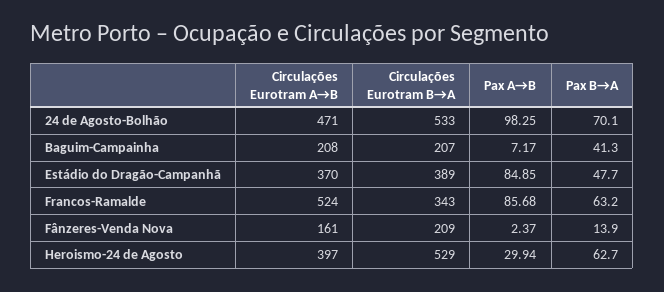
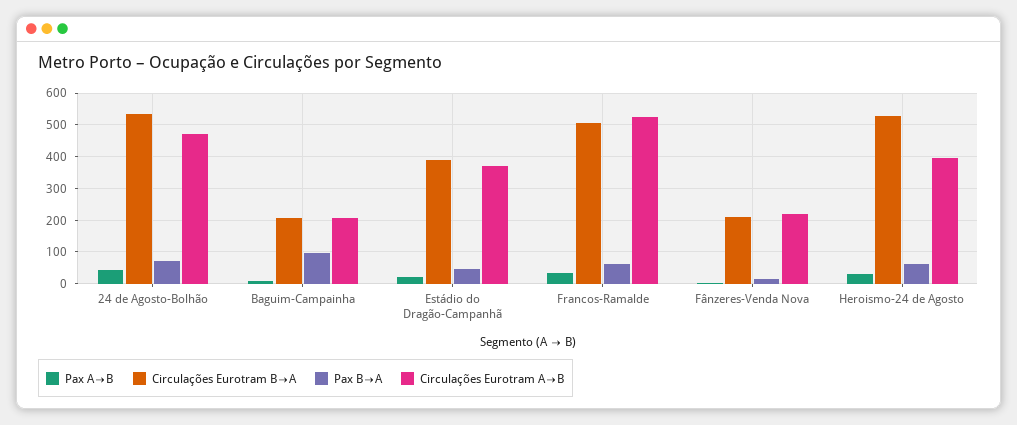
  {
    "Circulações Eurotram A→B": {
      "24 de Agosto-Bolhão": 471,
      "Baguim-Campainha": 208,
      "Estádio do Dragão-Campanhã": 370,
      "Francos-Ramalde": 524,
-     "Fânzeres-Venda Nova": 161,
+     "Fânzeres-Venda Nova": 220,
      "Heroismo-24 de Agosto": 397
    },
    "Circulações Eurotram B→A": {
      "24 de Agosto-Bolhão": 533,
      "Baguim-Campainha": 207,
      "Estádio do Dragão-Campanhã": 389,
-     "Francos-Ramalde": 343,
+     "Francos-Ramalde": 500,
      "Fânzeres-Venda Nova": 209,
      "Heroismo-24 de Agosto": 529
    },
    "Pax A→B": {
-     "24 de Agosto-Bolhão": 98.25,
+     "24 de Agosto-Bolhão": 40,
      "Baguim-Campainha": 7.17,
-     "Estádio do Dragão-Campanhã": 84.85,
+     "Estádio do Dragão-Campanhã": 20,
-     "Francos-Ramalde": 85.68,
+     "Francos-Ramalde": 40,
      "Fânzeres-Venda Nova": 2.37,
      "Heroismo-24 de Agosto": 29.94
    },
    "Pax B→A": {
      "24 de Agosto-Bolhão": 70.1,
-     "Baguim-Campainha": 41.3,
+     "Baguim-Campainha": 100,
      "Estádio do Dragão-Campanhã": 47.7,
      "Francos-Ramalde": 63.2,
      "Fânzeres-Venda Nova": 13.9,
      "Heroismo-24 de Agosto": 62.7
    }
  }

